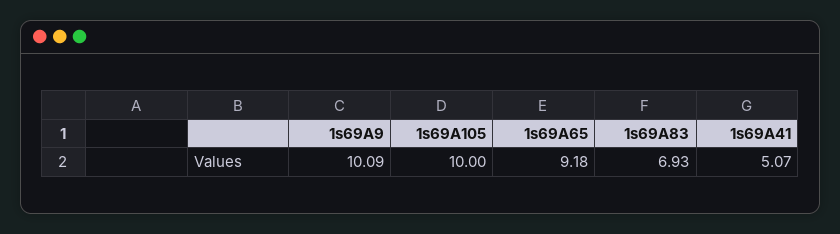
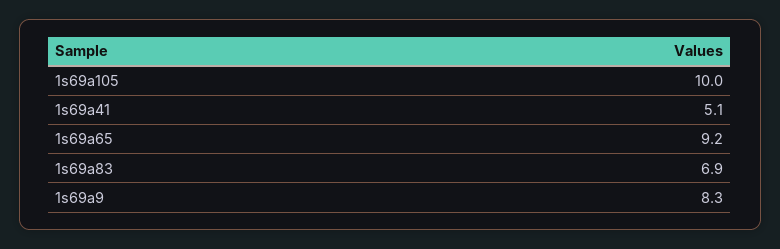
  {
-   "1s69A9": 10.09,
+   "1s69A9": 8.3,
    "1s69A105": 10,
    "1s69A65": 9.18,
    "1s69A83": 6.93,
    "1s69A41": 5.07
  }

